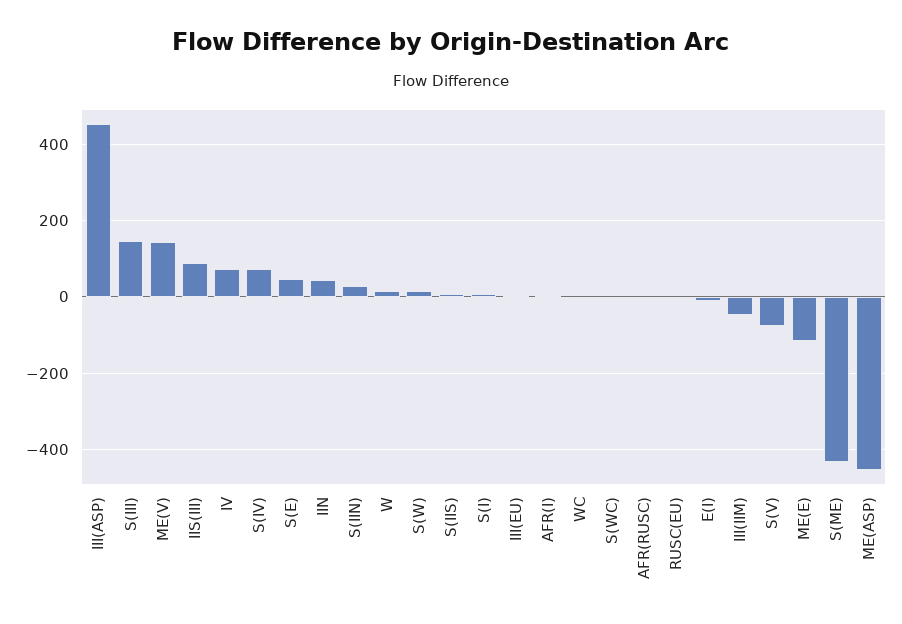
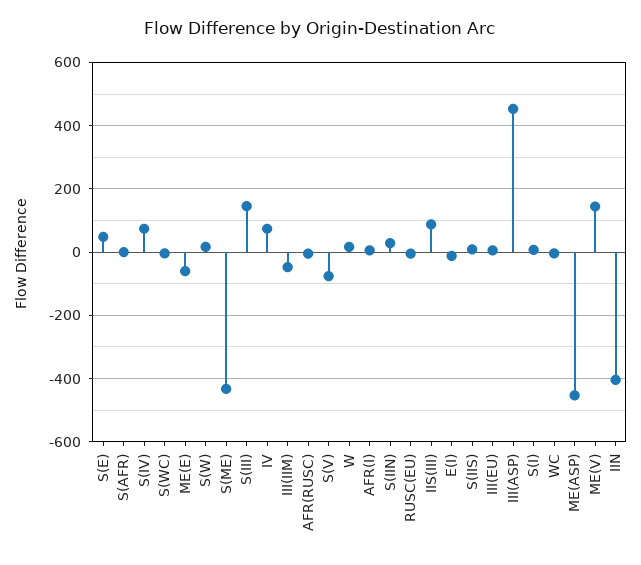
  {
    "III(ASP)": 460,
    "S(III)": 140,
    "ME(V)": 140,
    "IIS(III)": 80,
    "IV": 80,
    "S(IV)": 80,
    "S(E)": 40,
-   "IIN": 40,
+   "IIN": -400,
    "S(IIN)": 20,
    "W": 20,
    "S(W)": 20,
    "S(IIS)": 0,
    "S(I)": 0,
    "III(EU)": 0,
    "AFR(I)": 0,
    "WC": 0,
    "S(WC)": 0,
    "AFR(RUSC)": 0,
    "RUSC(EU)": 0,
    "E(I)": -20,
    "III(IIM)": -40,
    "S(V)": -80,
-   "ME(E)": -120,
+   "ME(E)": -60,
    "S(ME)": -440,
-   "ME(ASP)": -460
+   "ME(ASP)": -460,
+   "S(AFR)": 0
  }

